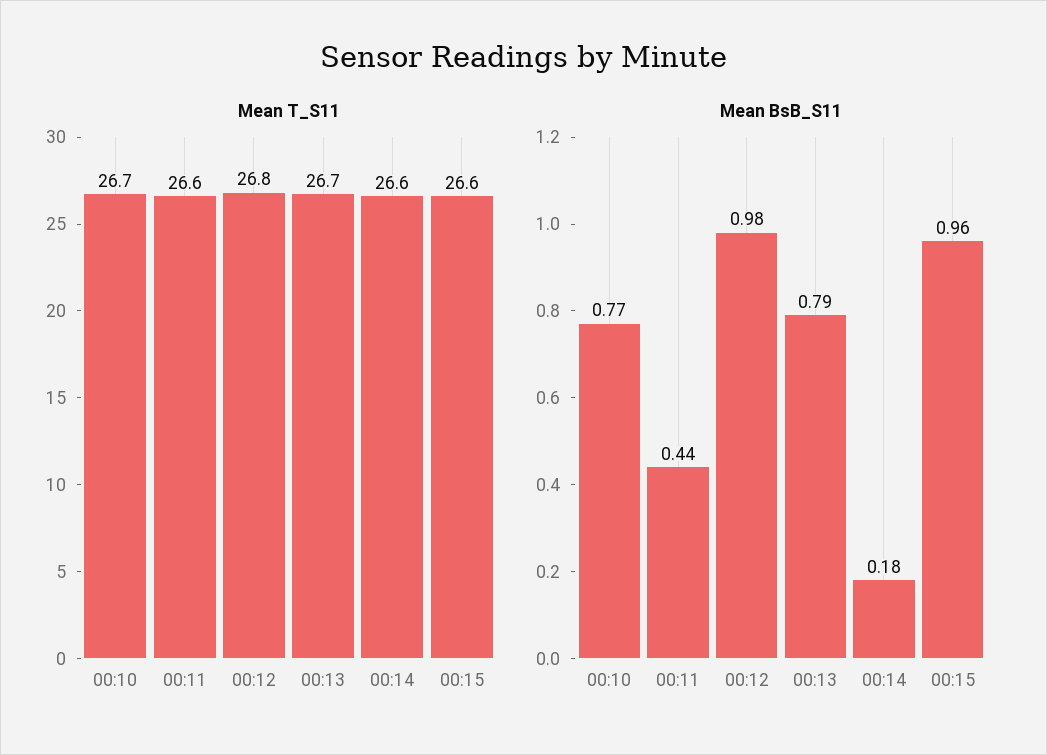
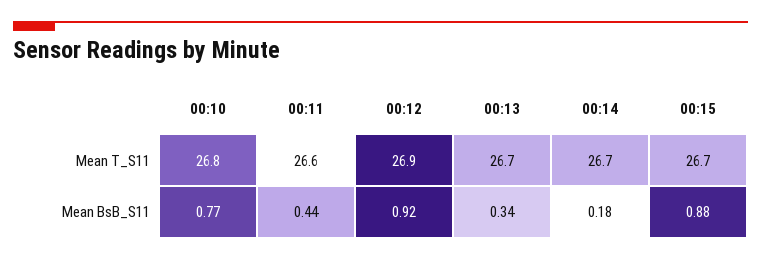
  {
    "Mean T_S11": {
-     "00:10": 26.7,
+     "00:10": 26.8,
      "00:11": 26.6,
-     "00:12": 26.8,
+     "00:12": 26.9,
      "00:13": 26.7,
-     "00:14": 26.6,
+     "00:14": 26.7,
-     "00:15": 26.6
+     "00:15": 26.7
    },
    "Mean BsB_S11": {
      "00:10": 0.77,
      "00:11": 0.44,
-     "00:12": 0.98,
+     "00:12": 0.92,
-     "00:13": 0.79,
+     "00:13": 0.34,
      "00:14": 0.18,
-     "00:15": 0.96
+     "00:15": 0.88
    }
  }

